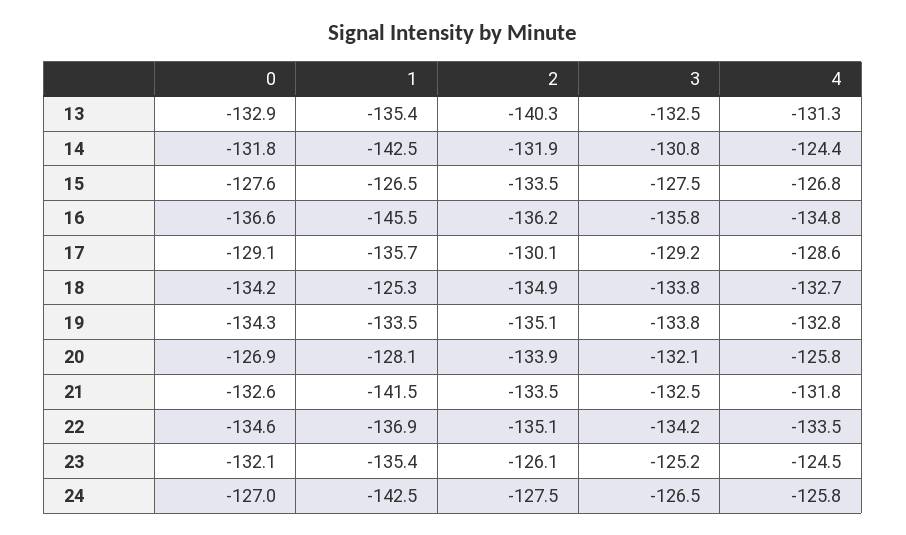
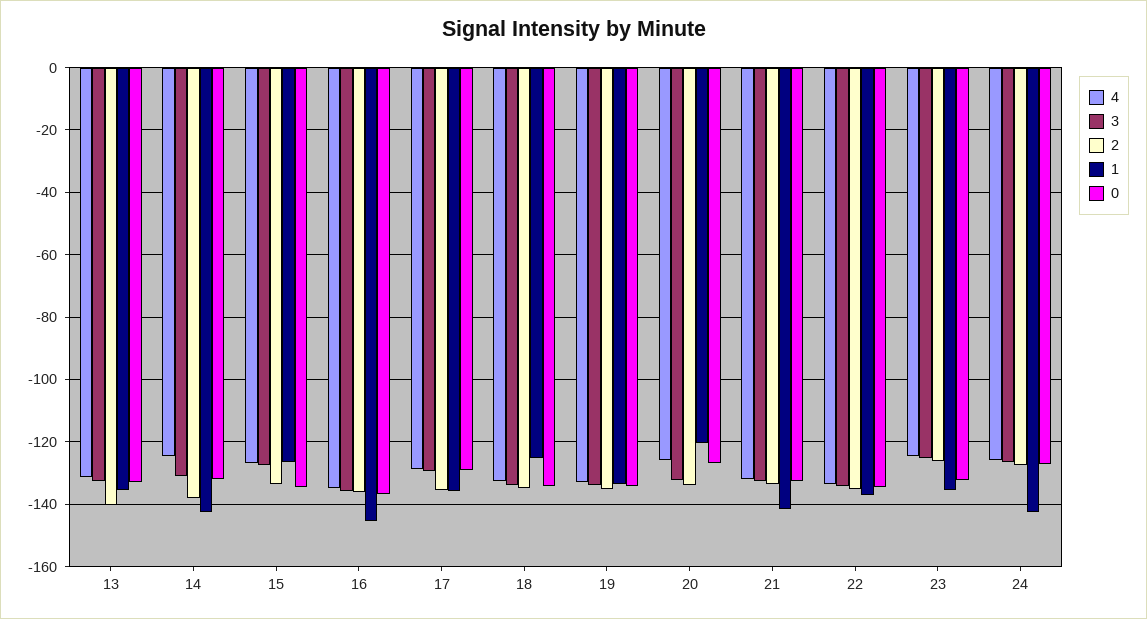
  {
    "0": {
      "13": -132.9,
      "14": -131.8,
-     "15": -127.6,
+     "15": -134,
      "16": -136.6,
      "17": -129.1,
      "18": -134.2,
      "19": -134.3,
      "20": -126.9,
      "21": -132.6,
      "22": -134.6,
      "23": -132.1,
      "24": -127
    },
    "1": {
      "13": -135.4,
      "14": -142.5,
      "15": -126.5,
      "16": -145.5,
      "17": -135.7,
      "18": -125.3,
      "19": -133.5,
-     "20": -128.1,
+     "20": -120,
      "21": -141.5,
      "22": -136.9,
      "23": -135.4,
      "24": -142.5
    },
    "2": {
      "13": -140.3,
-     "14": -131.9,
+     "14": -138,
      "15": -133.5,
      "16": -136.2,
-     "17": -130.1,
+     "17": -136,
      "18": -134.9,
      "19": -135.1,
      "20": -133.9,
      "21": -133.5,
      "22": -135.1,
      "23": -126.1,
      "24": -127.5
    },
    "3": {
      "13": -132.5,
      "14": -130.8,
      "15": -127.5,
      "16": -135.8,
      "17": -129.2,
      "18": -133.8,
      "19": -133.8,
      "20": -132.1,
      "21": -132.5,
      "22": -134.2,
      "23": -125.2,
      "24": -126.5
    },
    "4": {
      "13": -131.3,
      "14": -124.4,
      "15": -126.8,
      "16": -134.8,
      "17": -128.6,
      "18": -132.7,
      "19": -132.8,
      "20": -125.8,
      "21": -131.8,
      "22": -133.5,
      "23": -124.5,
      "24": -125.8
    }
  }

